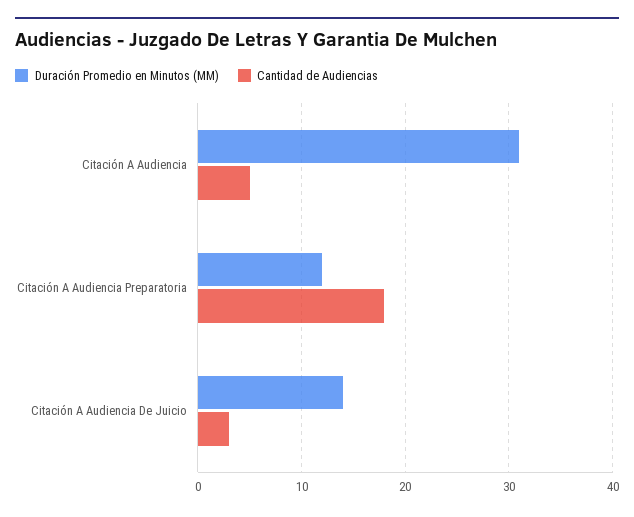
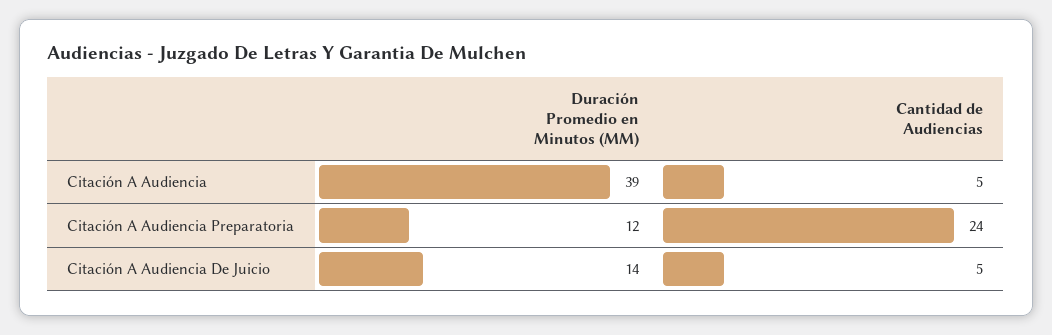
  {
    "Duración Promedio en Minutos (MM)": {
-     "Citación A Audiencia": 31,
+     "Citación A Audiencia": 39,
      "Citación A Audiencia Preparatoria": 12,
      "Citación A Audiencia De Juicio": 14
    },
    "Cantidad de Audiencias": {
      "Citación A Audiencia": 5,
-     "Citación A Audiencia Preparatoria": 18,
+     "Citación A Audiencia Preparatoria": 24,
-     "Citación A Audiencia De Juicio": 3
+     "Citación A Audiencia De Juicio": 5
    }
  }

